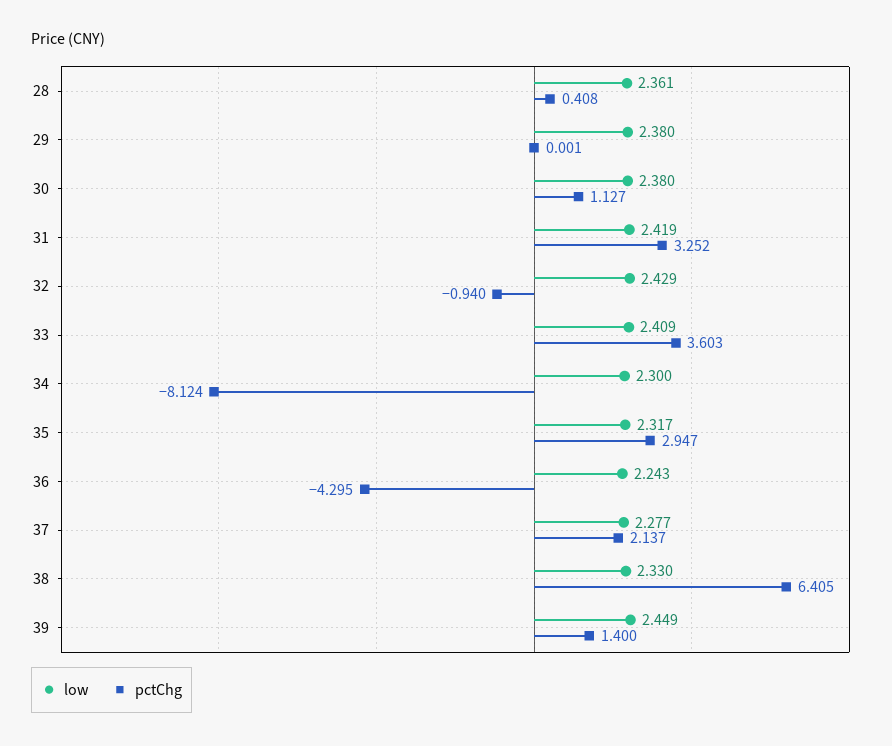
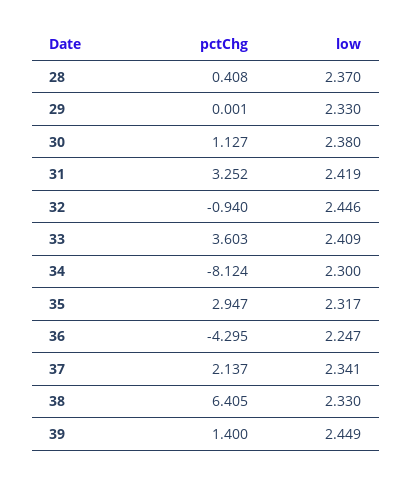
  {
    "low": {
-     "28": 2.361,
+     "28": 2.37,
-     "29": 2.38,
+     "29": 2.33,
      "30": 2.38,
      "31": 2.419,
-     "32": 2.429,
+     "32": 2.446,
      "33": 2.409,
      "34": 2.3,
      "35": 2.317,
-     "36": 2.243,
+     "36": 2.247,
-     "37": 2.277,
+     "37": 2.341,
      "38": 2.33,
      "39": 2.449
    },
    "pctChg": {
      "28": 0.408,
      "29": 0.001,
      "30": 1.127,
      "31": 3.252,
      "32": -0.94,
      "33": 3.603,
      "34": -8.124,
      "35": 2.947,
      "36": -4.295,
      "37": 2.137,
      "38": 6.405,
      "39": 1.4
    }
  }

